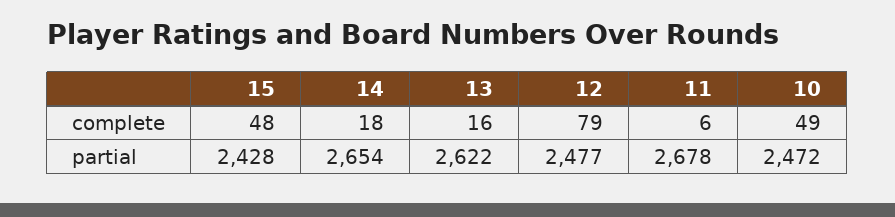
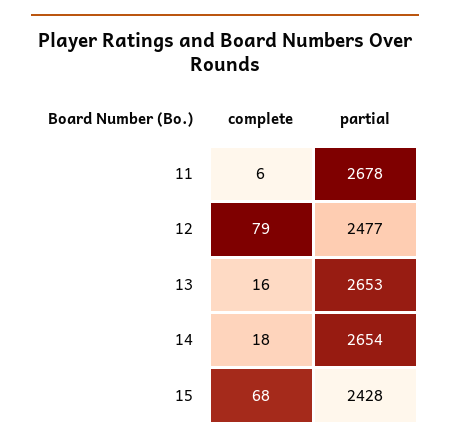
  {
    "15": {
-     "complete": 48,
+     "complete": 68,
      "partial": 2428
    },
    "14": {
      "complete": 18,
      "partial": 2654
    },
    "13": {
      "complete": 16,
-     "partial": 2622
+     "partial": 2653
    },
    "12": {
      "complete": 79,
      "partial": 2477
    },
    "11": {
      "complete": 6,
      "partial": 2678
-   },
+   }
-   "10": {
-     "complete": 49,
-     "partial": 2472
-   }
  }

